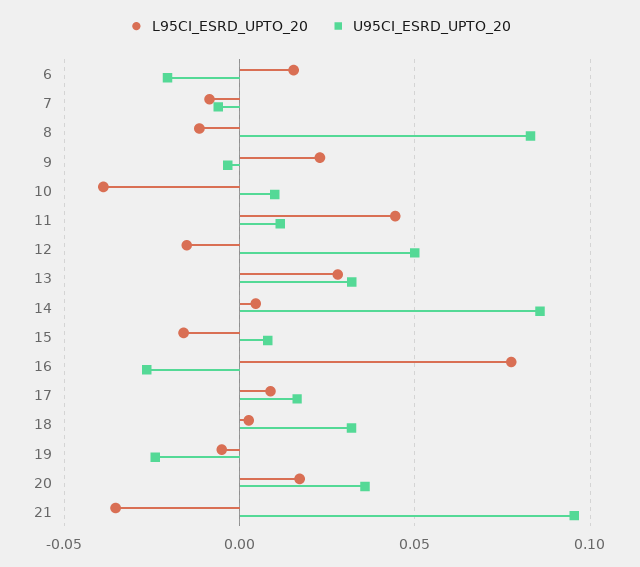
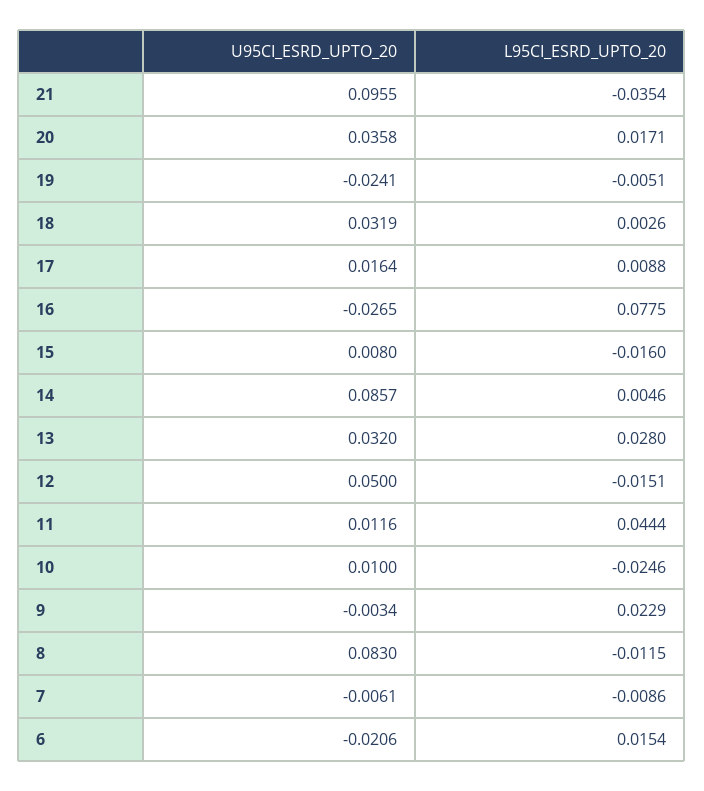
  {
    "L95CI_ESRD_UPTO_20": {
      "6": 0.0154,
      "7": -0.0086,
      "8": -0.0115,
      "9": 0.0229,
-     "10": -0.04,
+     "10": -0.0246,
      "11": 0.0444,
      "12": -0.0151,
      "13": 0.028,
      "14": 0.0046,
      "15": -0.016,
      "16": 0.0775,
      "17": 0.0088,
      "18": 0.0026,
      "19": -0.0051,
      "20": 0.0171,
      "21": -0.0354
    },
    "U95CI_ESRD_UPTO_20": {
      "6": -0.0206,
      "7": -0.0061,
      "8": 0.083,
      "9": -0.0034,
      "10": 0.01,
      "11": 0.0116,
      "12": 0.05,
      "13": 0.032,
      "14": 0.0857,
      "15": 0.008,
      "16": -0.0265,
      "17": 0.0164,
      "18": 0.0319,
      "19": -0.0241,
      "20": 0.0358,
      "21": 0.0955
    }
  }

